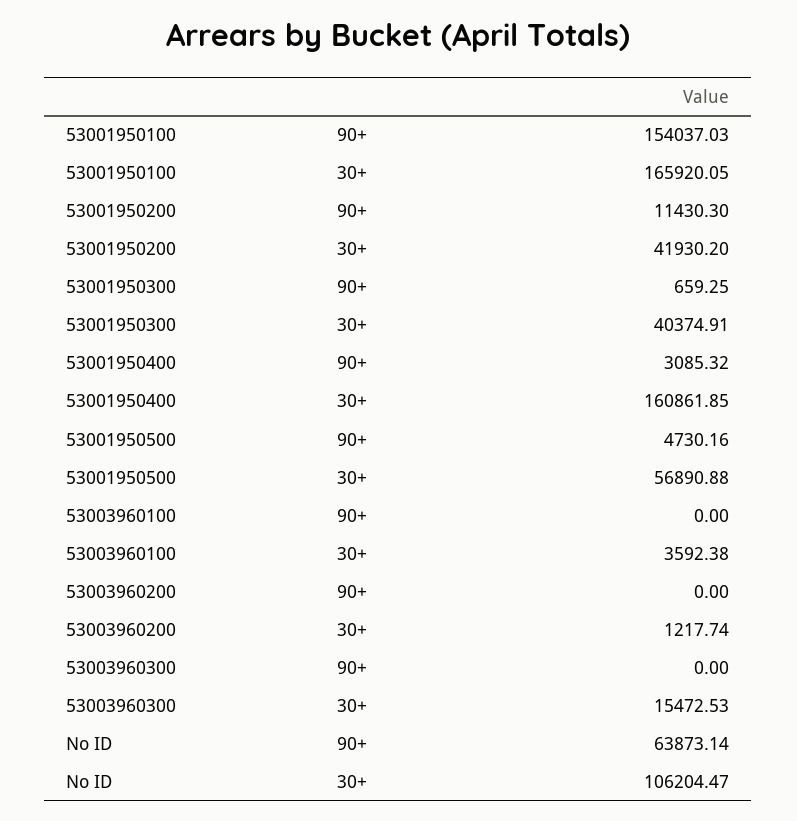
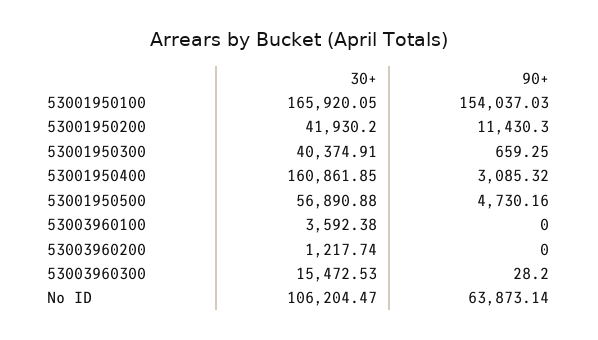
  {
    "53001950100": {
      "90+": 154037.03,
      "30+": 165920.05
    },
    "53001950200": {
      "90+": 11430.3,
      "30+": 41930.2
    },
    "53001950300": {
      "90+": 659.25,
      "30+": 40374.91
    },
    "53001950400": {
      "90+": 3085.32,
      "30+": 160861.85
    },
    "53001950500": {
      "90+": 4730.16,
      "30+": 56890.88
    },
    "53003960100": {
      "90+": 0,
      "30+": 3592.38
    },
    "53003960200": {
      "90+": 0,
      "30+": 1217.74
    },
    "53003960300": {
-     "90+": 0,
+     "90+": 28.2,
      "30+": 15472.53
    },
    "No ID": {
      "90+": 63873.14,
      "30+": 106204.47
    }
  }

